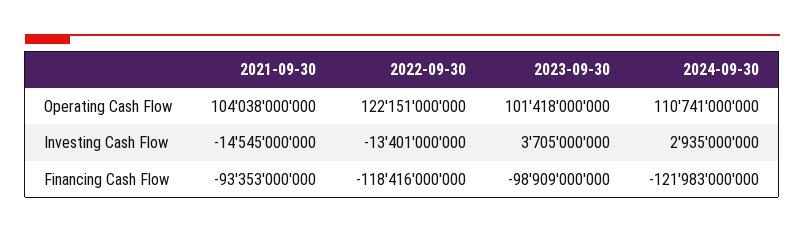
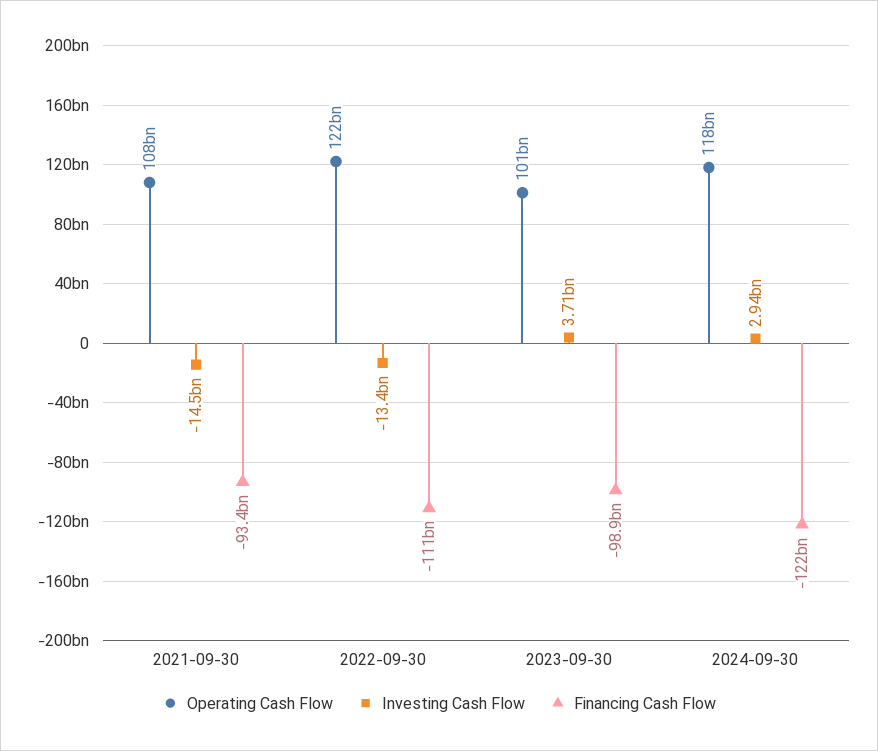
  {
    "Operating Cash Flow": {
-     "2021-09-30": 104038000000,
+     "2021-09-30": 108000000000,
      "2022-09-30": 122151000000,
      "2023-09-30": 101418000000,
-     "2024-09-30": 110741000000
+     "2024-09-30": 118000000000
    },
    "Investing Cash Flow": {
      "2021-09-30": -14545000000,
      "2022-09-30": -13401000000,
      "2023-09-30": 3705000000,
      "2024-09-30": 2935000000
    },
    "Financing Cash Flow": {
      "2021-09-30": -93353000000,
-     "2022-09-30": -118416000000,
+     "2022-09-30": -111000000000,
      "2023-09-30": -98909000000,
      "2024-09-30": -121983000000
    }
  }

